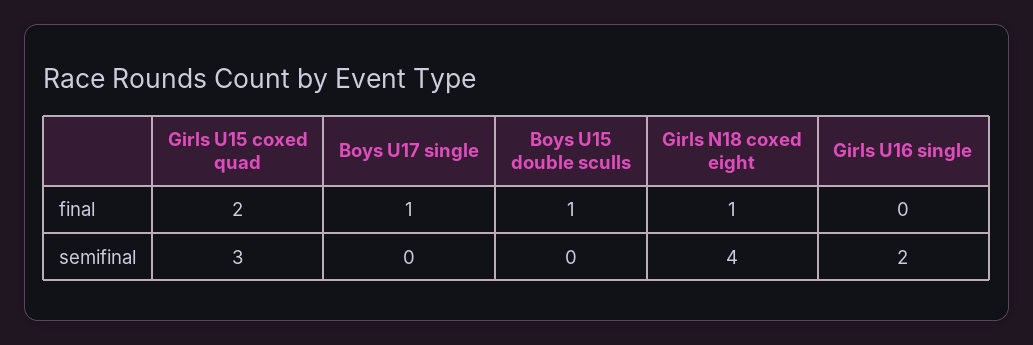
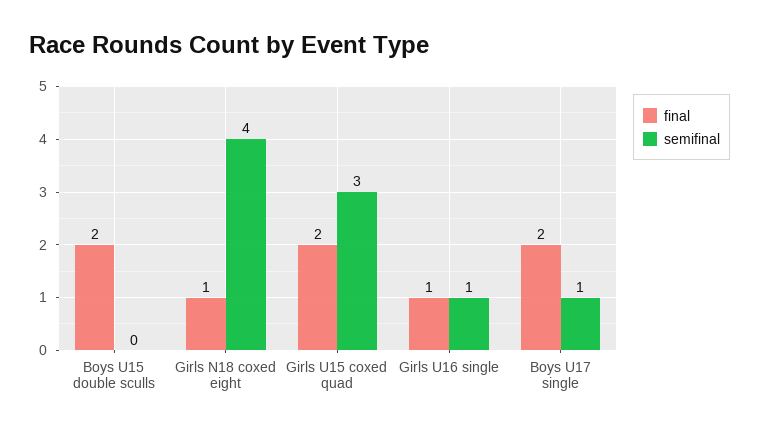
  {
    "final": {
      "Girls U15 coxed quad": 2,
-     "Boys U17 single": 1,
+     "Boys U17 single": 2,
-     "Boys U15 double sculls": 1,
+     "Boys U15 double sculls": 2,
      "Girls N18 coxed eight": 1,
-     "Girls U16 single": 0
+     "Girls U16 single": 1
    },
    "semifinal": {
      "Girls U15 coxed quad": 3,
-     "Boys U17 single": 0,
+     "Boys U17 single": 1,
      "Boys U15 double sculls": 0,
      "Girls N18 coxed eight": 4,
-     "Girls U16 single": 2
+     "Girls U16 single": 1
    }
  }

